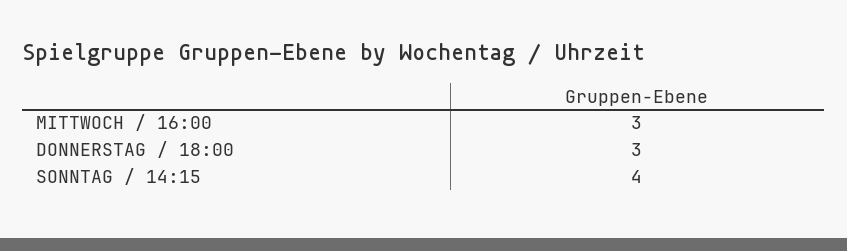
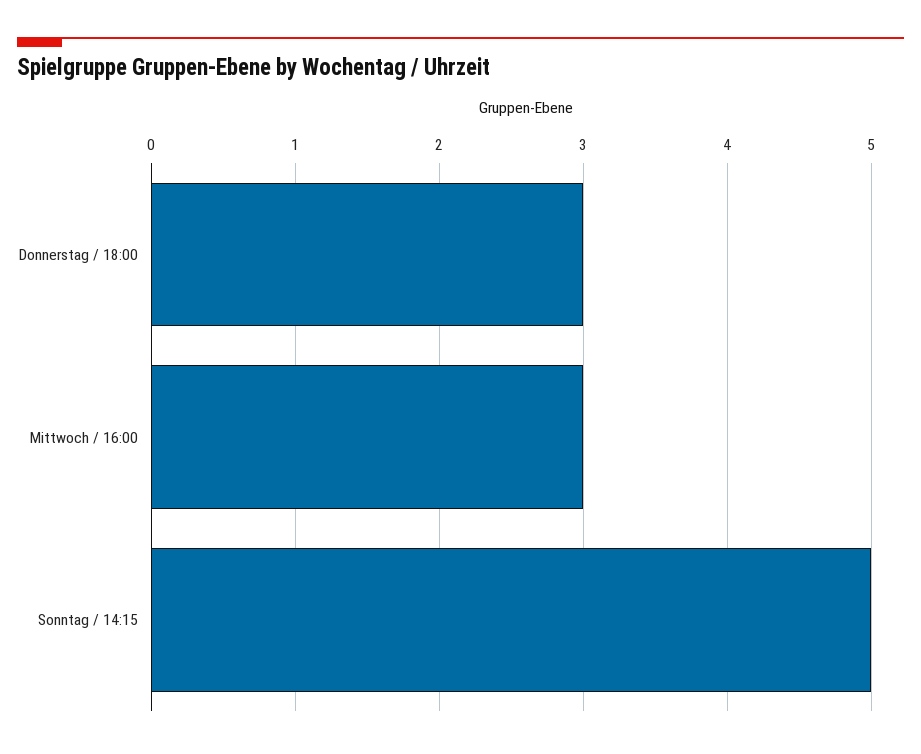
  {
    "MITTWOCH / 16:00": 3,
    "DONNERSTAG / 18:00": 3,
-   "SONNTAG / 14:15": 4
+   "SONNTAG / 14:15": 5
  }

